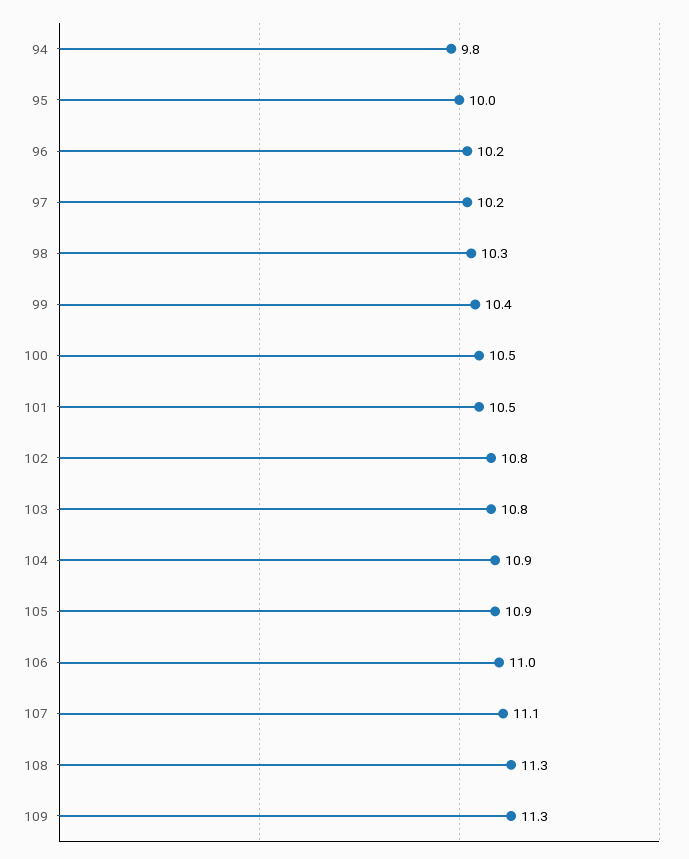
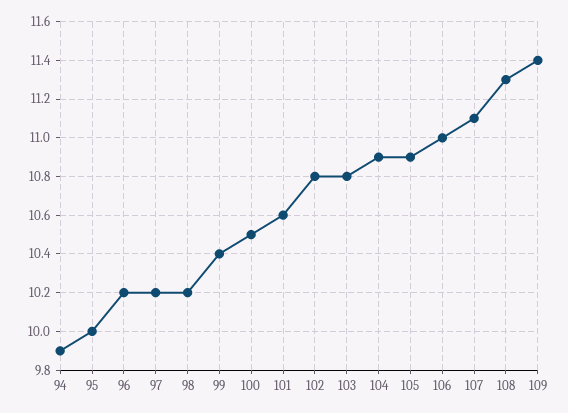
  {
-   "94": 9.8,
+   "94": 9.9,
    "95": 10,
    "96": 10.2,
    "97": 10.2,
-   "98": 10.3,
+   "98": 10.2,
    "99": 10.4,
    "100": 10.5,
-   "101": 10.5,
+   "101": 10.6,
    "102": 10.8,
    "103": 10.8,
    "104": 10.9,
    "105": 10.9,
    "106": 11,
    "107": 11.1,
    "108": 11.3,
-   "109": 11.3
+   "109": 11.4
  }

